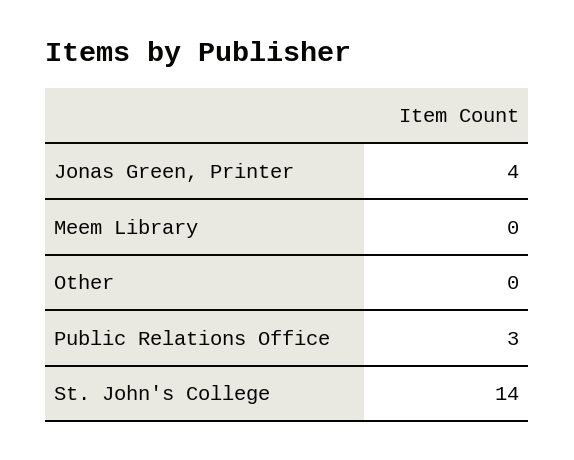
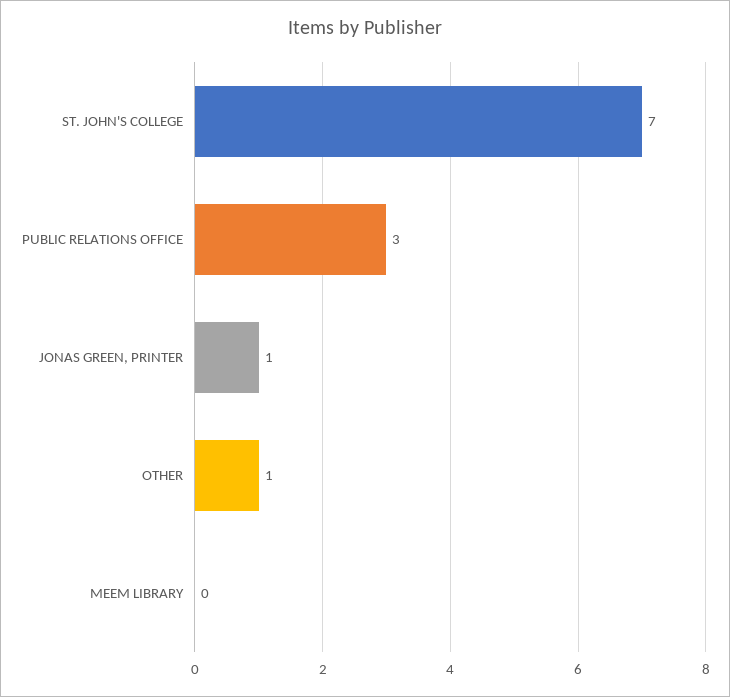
  {
-   "Jonas Green, Printer": 4,
+   "Jonas Green, Printer": 1,
    "Meem Library": 0,
-   "Other": 0,
+   "Other": 1,
    "Public Relations Office": 3,
-   "St. John's College": 14
+   "St. John's College": 7
  }

